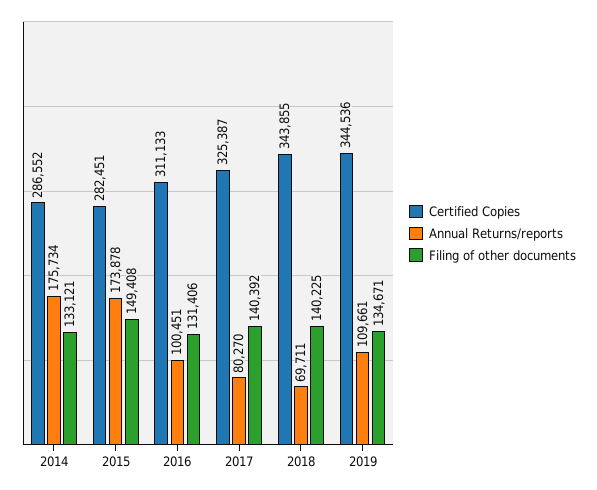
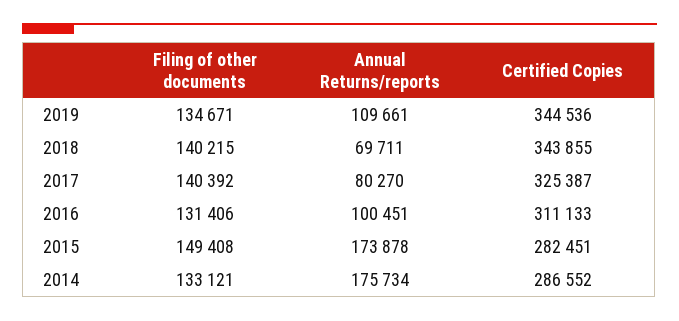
  {
    "Certified Copies": {
      "2014": 286552,
      "2015": 282451,
      "2016": 311133,
      "2017": 325387,
      "2018": 343855,
      "2019": 344536
    },
    "Annual Returns/reports": {
      "2014": 175734,
      "2015": 173878,
      "2016": 100451,
      "2017": 80270,
      "2018": 69711,
      "2019": 109661
    },
    "Filing of other documents": {
      "2014": 133121,
      "2015": 149408,
      "2016": 131406,
      "2017": 140392,
-     "2018": 140225,
+     "2018": 140215,
      "2019": 134671
    }
  }

